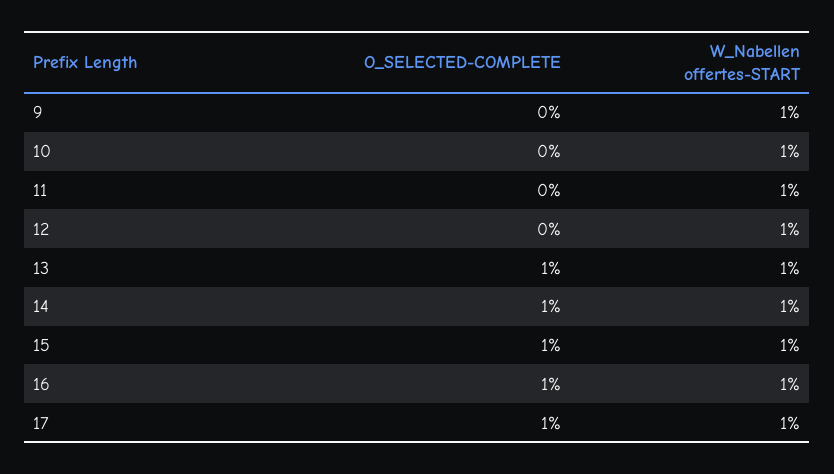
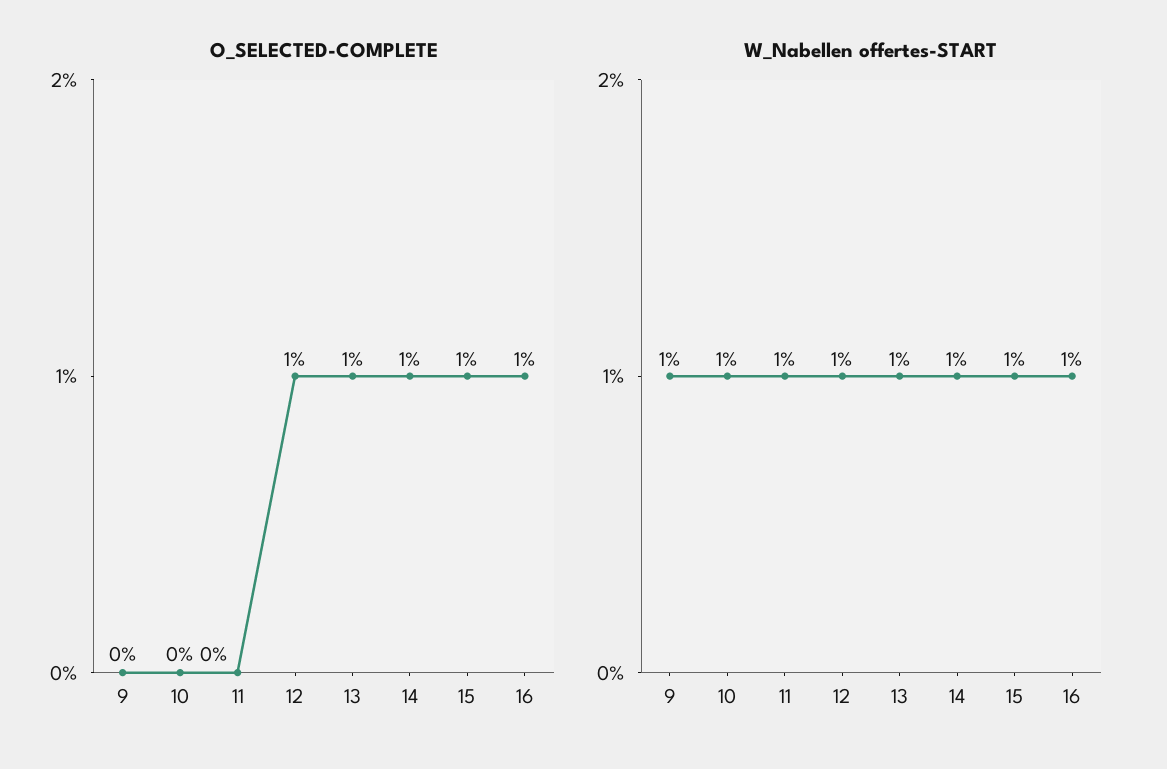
  {
    "O_SELECTED-COMPLETE": {
      "9": 0,
      "10": 0,
      "11": 0,
-     "12": 0,
+     "12": 1,
      "13": 1,
      "14": 1,
      "15": 1,
-     "16": 1,
+     "16": 1
-     "17": 1
    },
    "W_Nabellen offertes-START": {
      "9": 1,
      "10": 1,
      "11": 1,
      "12": 1,
      "13": 1,
      "14": 1,
      "15": 1,
-     "16": 1,
+     "16": 1
-     "17": 1
    }
  }

